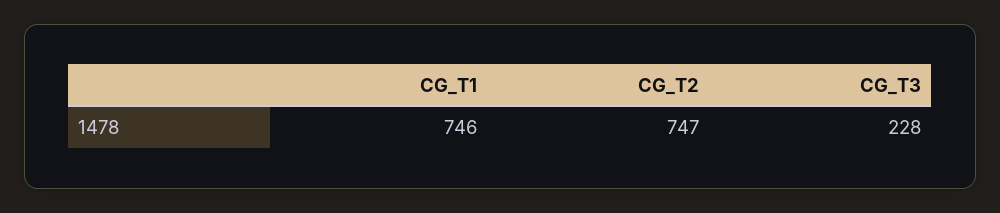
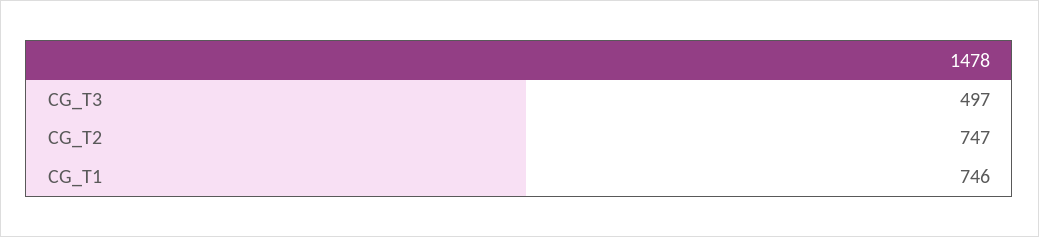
  {
    "CG_T1": 746,
    "CG_T2": 747,
-   "CG_T3": 228
+   "CG_T3": 497
  }

